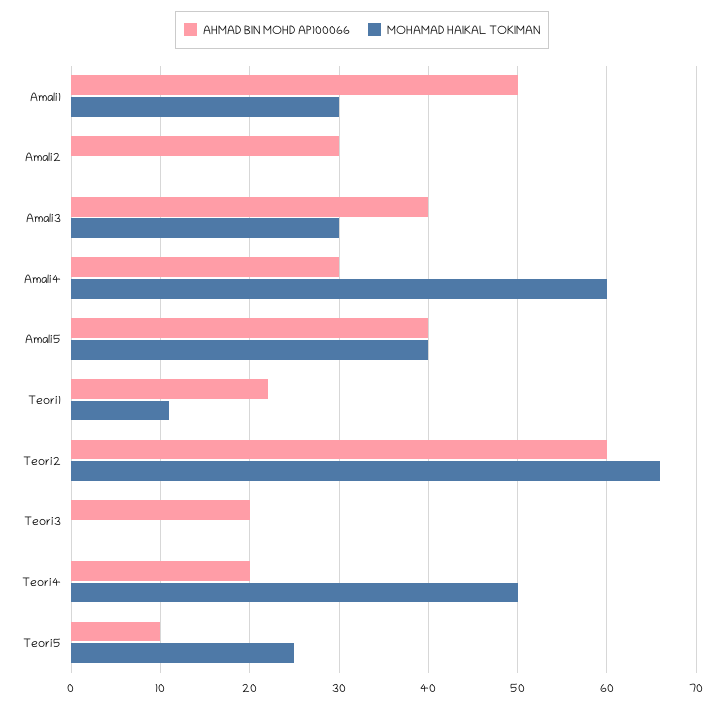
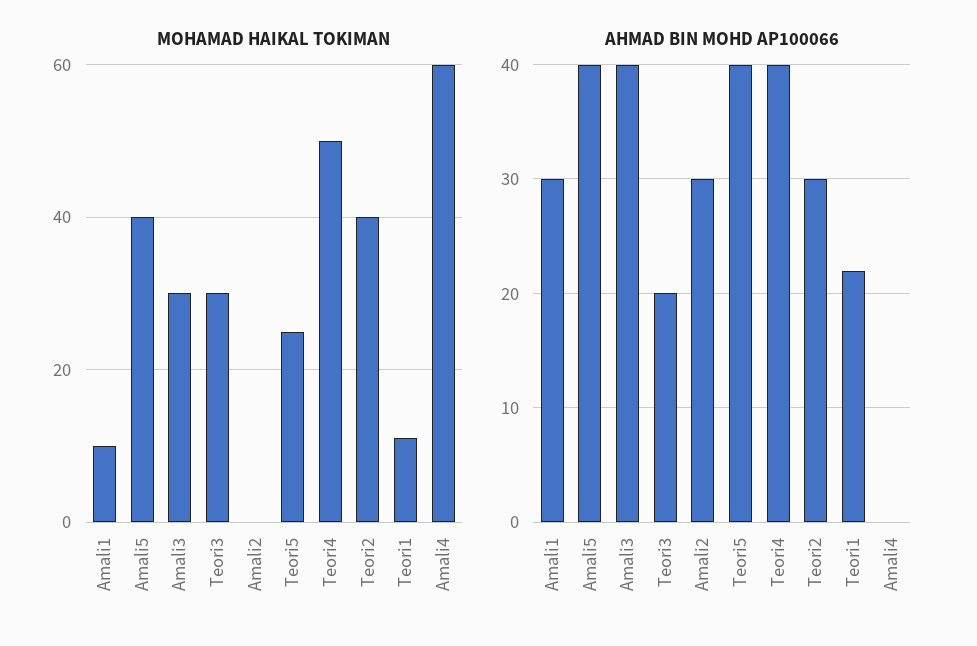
  {
    "AHMAD BIN MOHD AP100066": {
-     "Amali1": 50,
+     "Amali1": 30,
      "Amali2": 30,
      "Amali3": 40,
-     "Amali4": 30,
+     "Amali4": 0,
      "Amali5": 40,
      "Teori1": 22,
-     "Teori2": 60,
+     "Teori2": 30,
      "Teori3": 20,
-     "Teori4": 20,
+     "Teori4": 40,
-     "Teori5": 10
+     "Teori5": 40
    },
    "MOHAMAD HAIKAL TOKIMAN": {
-     "Amali1": 30,
+     "Amali1": 10,
      "Amali2": 0,
      "Amali3": 30,
      "Amali4": 60,
      "Amali5": 40,
      "Teori1": 11,
-     "Teori2": 66,
+     "Teori2": 40,
-     "Teori3": 0,
+     "Teori3": 30,
      "Teori4": 50,
      "Teori5": 25
    }
  }

